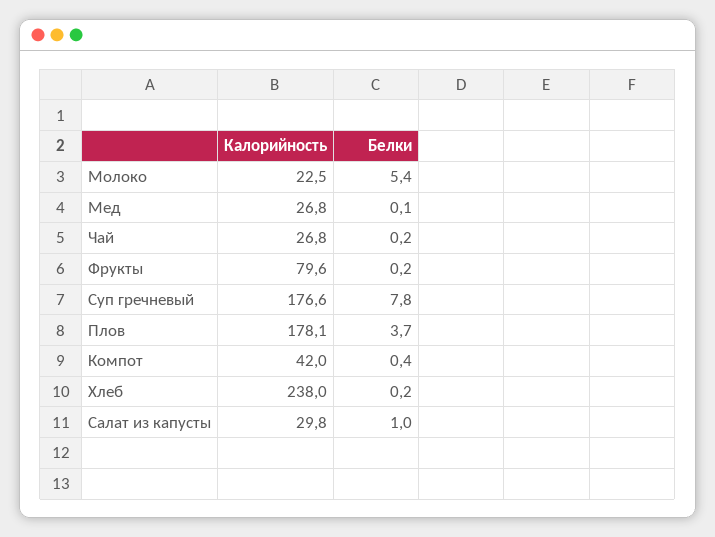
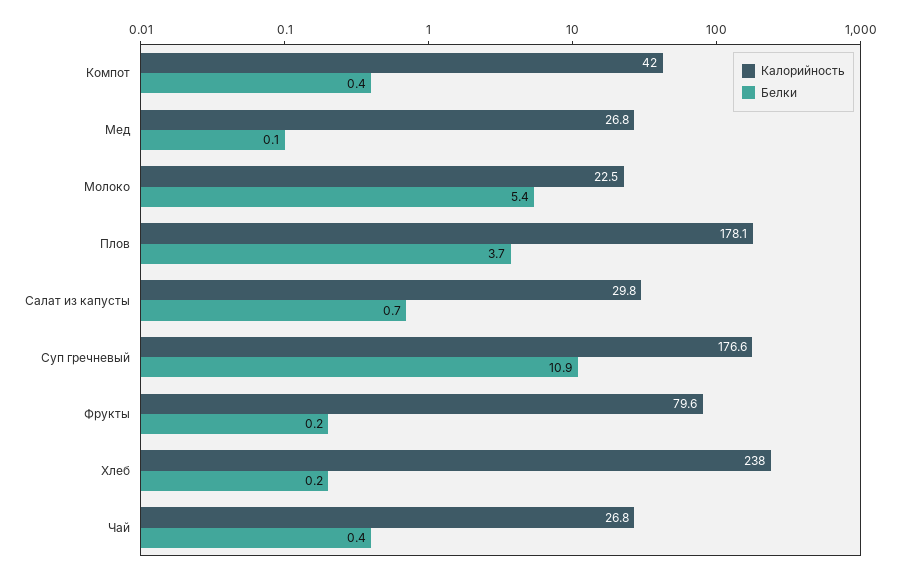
  {
    "Калорийность": {
      "Молоко": 22.5,
      "Мед": 26.8,
      "Чай": 26.8,
      "Фрукты": 79.6,
      "Суп гречневый": 176.6,
      "Плов": 178.1,
      "Компот": 42,
      "Хлеб": 238,
      "Салат из капусты": 29.8
    },
    "Белки": {
      "Молоко": 5.4,
      "Мед": 0.1,
-     "Чай": 0.2,
+     "Чай": 0.4,
      "Фрукты": 0.2,
-     "Суп гречневый": 7.8,
+     "Суп гречневый": 10.9,
      "Плов": 3.7,
      "Компот": 0.4,
      "Хлеб": 0.2,
-     "Салат из капусты": 1
+     "Салат из капусты": 0.7
    }
  }

